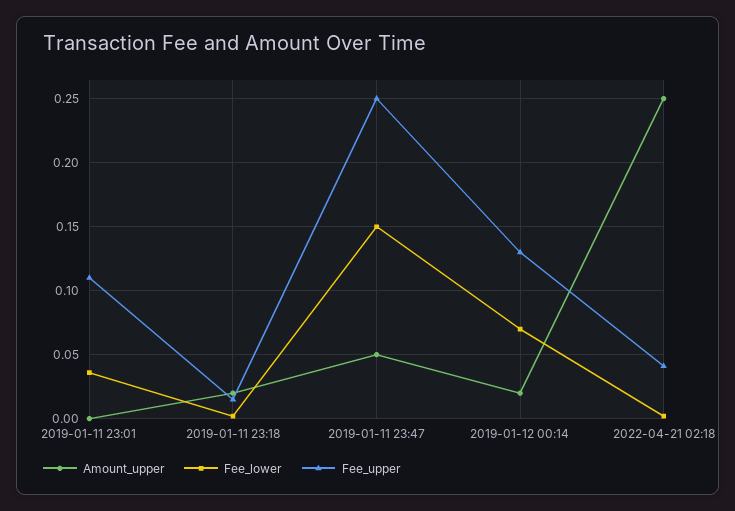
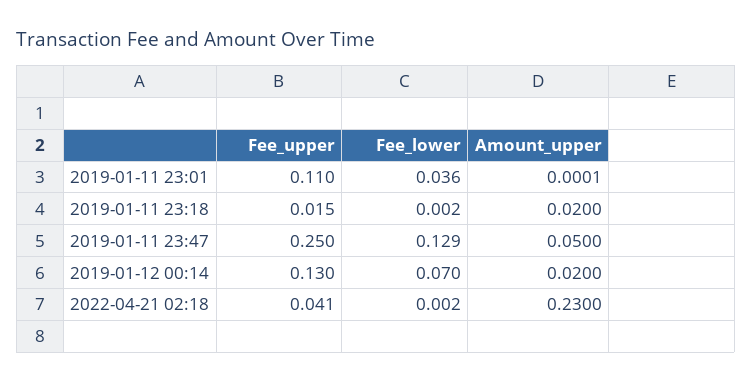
  {
    "Amount_upper": {
      "2019-01-11 23:01": 0.0001,
      "2019-01-11 23:18": 0.02,
      "2019-01-11 23:47": 0.05,
      "2019-01-12 00:14": 0.02,
-     "2022-04-21 02:18": 0.25
+     "2022-04-21 02:18": 0.23
    },
    "Fee_lower": {
      "2019-01-11 23:01": 0.036,
      "2019-01-11 23:18": 0.002,
-     "2019-01-11 23:47": 0.15,
+     "2019-01-11 23:47": 0.129,
      "2019-01-12 00:14": 0.07,
      "2022-04-21 02:18": 0.002
    },
    "Fee_upper": {
      "2019-01-11 23:01": 0.11,
      "2019-01-11 23:18": 0.015,
      "2019-01-11 23:47": 0.25,
      "2019-01-12 00:14": 0.13,
      "2022-04-21 02:18": 0.041
    }
  }

